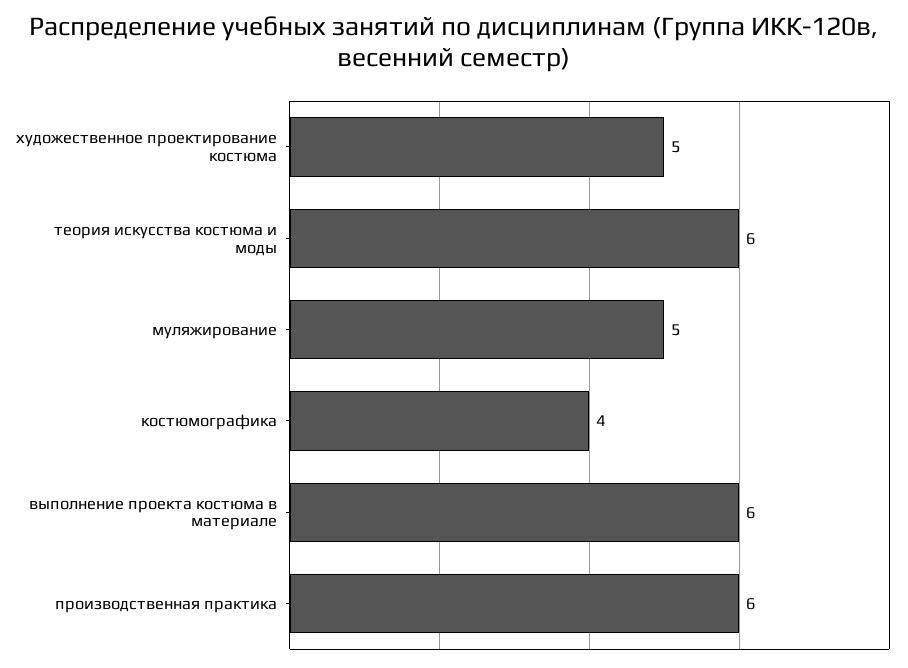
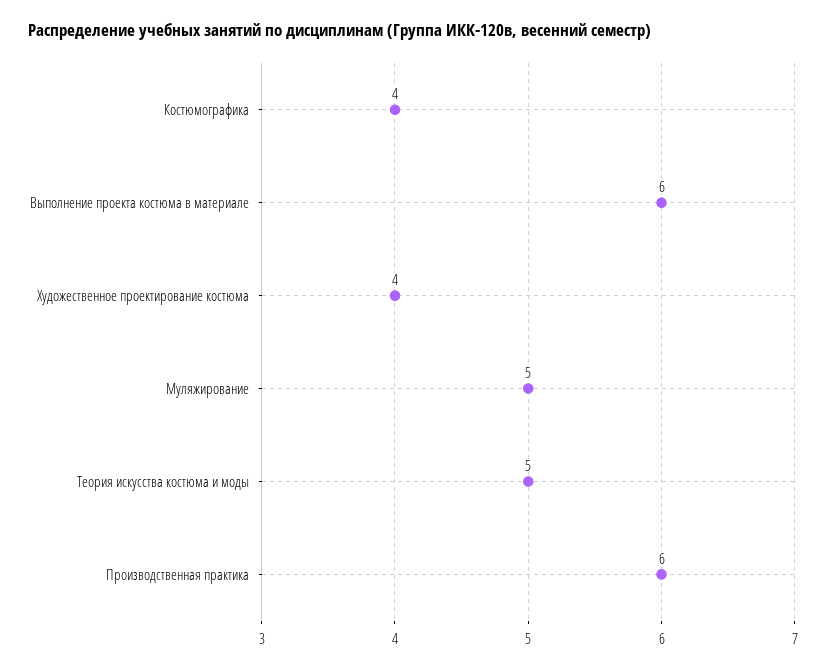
  {
-   "художественное проектирование костюма": 5,
+   "художественное проектирование костюма": 4,
-   "теория искусства костюма и моды": 6,
+   "теория искусства костюма и моды": 5,
    "муляжирование": 5,
    "костюмографика": 4,
    "выполнение проекта костюма в материале": 6,
    "производственная практика": 6
  }

